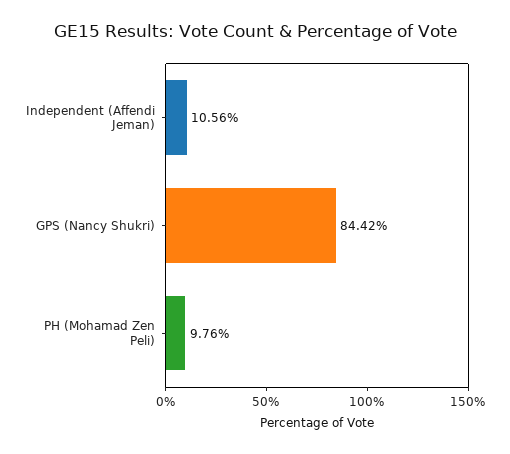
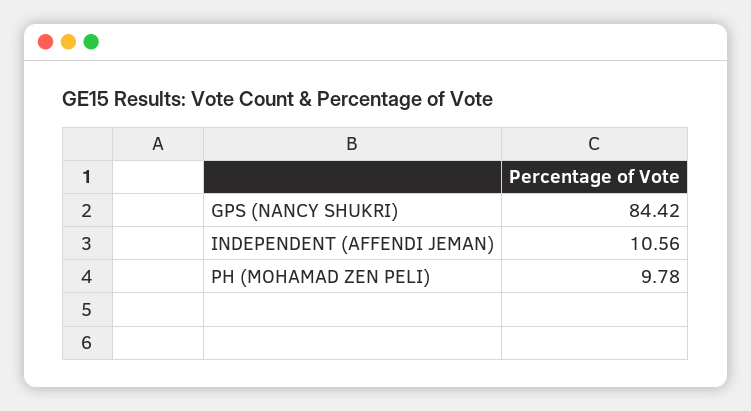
  {
    "Independent (Affendi Jeman)": 10.56,
    "GPS (Nancy Shukri)": 84.42,
-   "PH (Mohamad Zen Peli)": 9.76
+   "PH (Mohamad Zen Peli)": 9.78
  }

